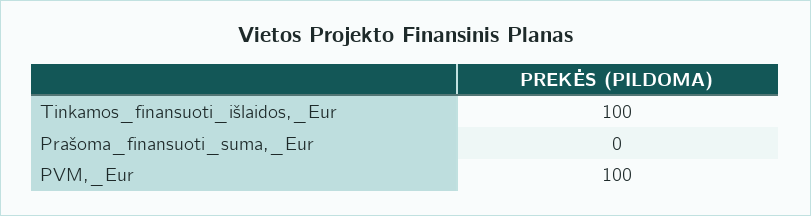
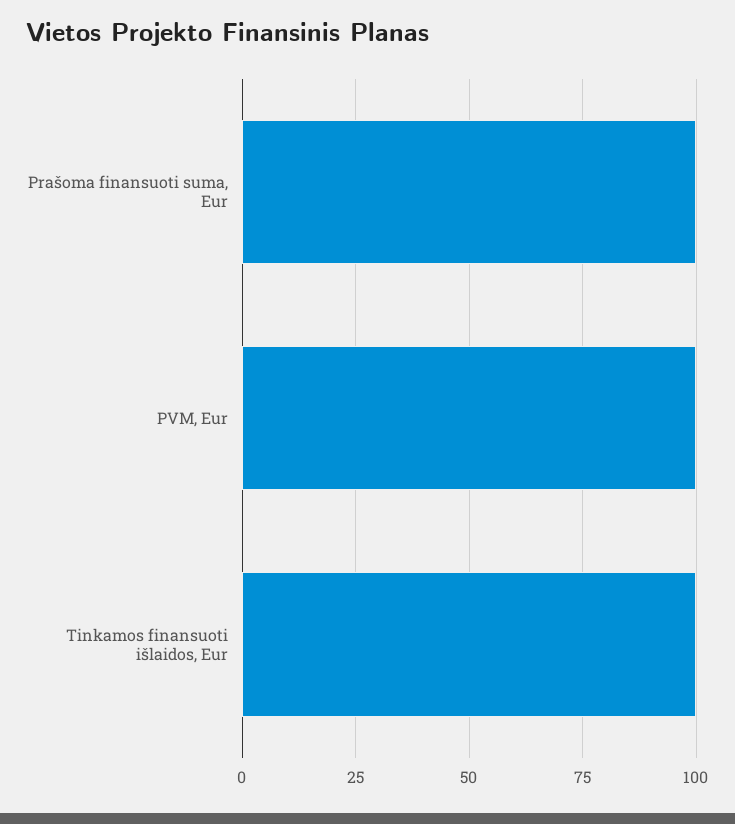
  {
    "Tinkamos_finansuoti_išlaidos,_Eur": 100,
-   "Prašoma_finansuoti_suma,_Eur": 0,
+   "Prašoma_finansuoti_suma,_Eur": 100,
    "PVM,_Eur": 100
  }

